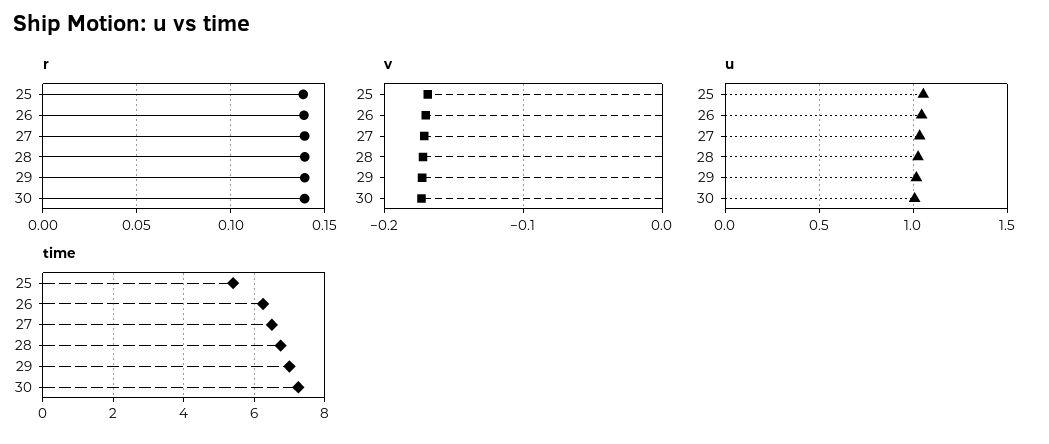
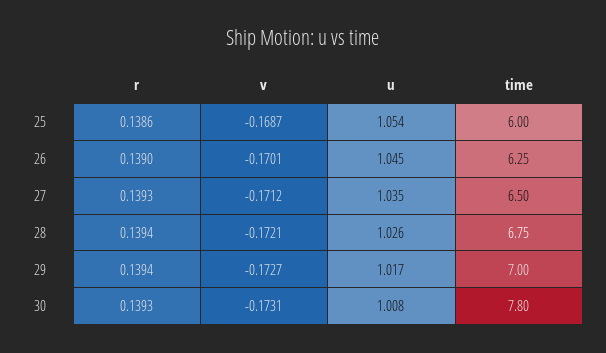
  {
    "r": {
      "25": 0.1386,
      "26": 0.139,
      "27": 0.1393,
      "28": 0.1394,
      "29": 0.1394,
      "30": 0.1393
    },
    "v": {
      "25": -0.1687,
      "26": -0.1701,
      "27": -0.1712,
      "28": -0.1721,
      "29": -0.1727,
      "30": -0.1731
    },
    "u": {
      "25": 1.054,
      "26": 1.045,
      "27": 1.035,
      "28": 1.026,
      "29": 1.017,
      "30": 1.008
    },
    "time": {
-     "25": 5.4,
+     "25": 6,
      "26": 6.25,
      "27": 6.5,
      "28": 6.75,
      "29": 7,
-     "30": 7.2
+     "30": 7.8
    }
  }

